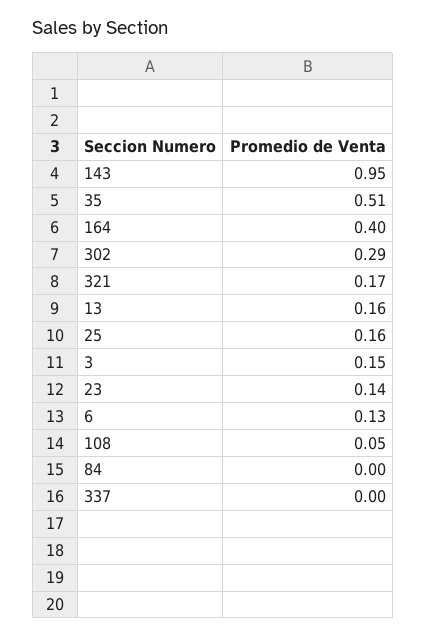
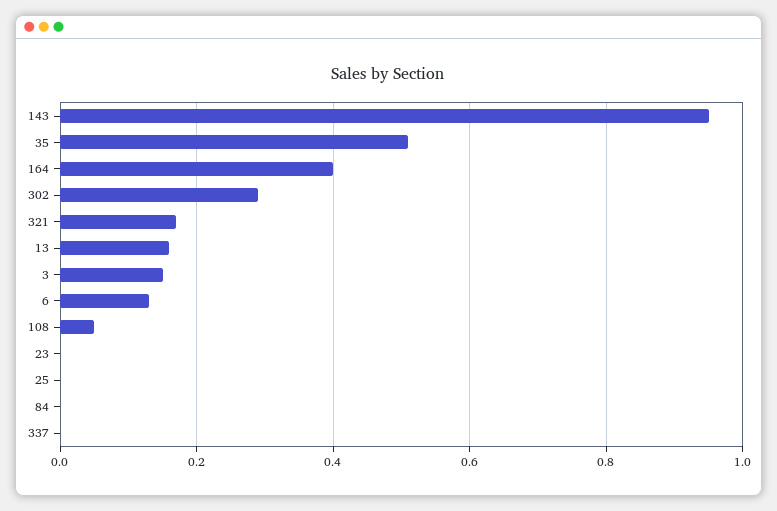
  {
    "143": 0.95,
    "35": 0.51,
    "164": 0.4,
    "302": 0.29,
    "321": 0.17,
    "13": 0.16,
-   "25": 0.16,
+   "25": 0,
    "3": 0.15,
-   "23": 0.14,
+   "23": 0,
    "6": 0.13,
    "108": 0.05,
    "84": 0,
    "337": 0
  }

